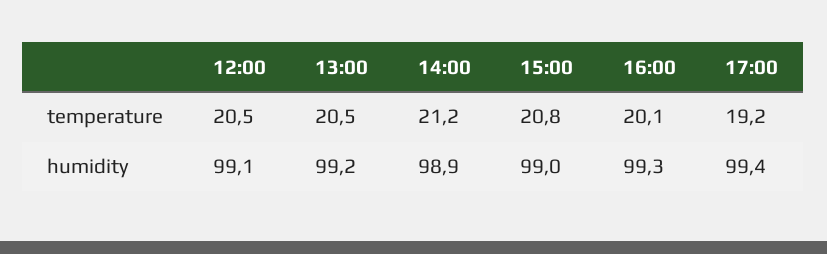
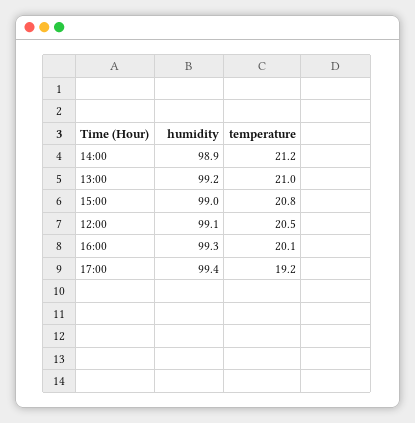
  {
    "12:00": {
      "temperature": 20.5,
      "humidity": 99.1
    },
    "13:00": {
-     "temperature": 20.5,
+     "temperature": 21,
      "humidity": 99.2
    },
    "14:00": {
      "temperature": 21.2,
      "humidity": 98.9
    },
    "15:00": {
      "temperature": 20.8,
      "humidity": 99
    },
    "16:00": {
      "temperature": 20.1,
      "humidity": 99.3
    },
    "17:00": {
      "temperature": 19.2,
      "humidity": 99.4
    }
  }

